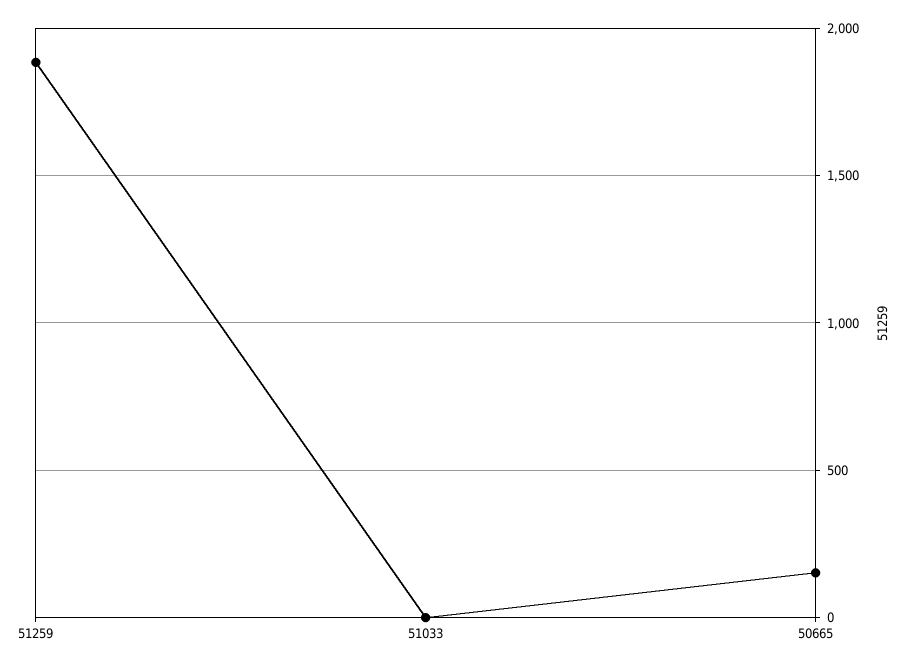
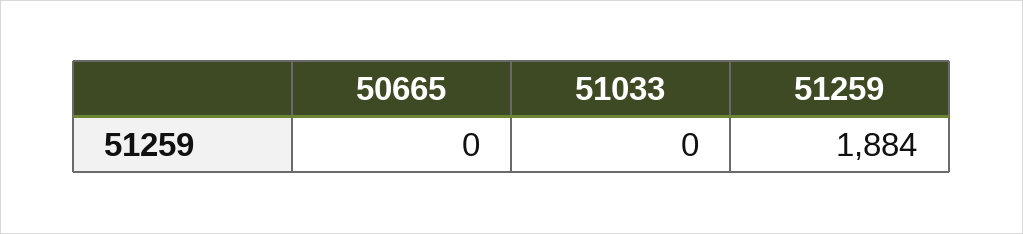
  {
    "51259": 1884,
    "51033": 0,
-   "50665": 150
+   "50665": 0
  }

